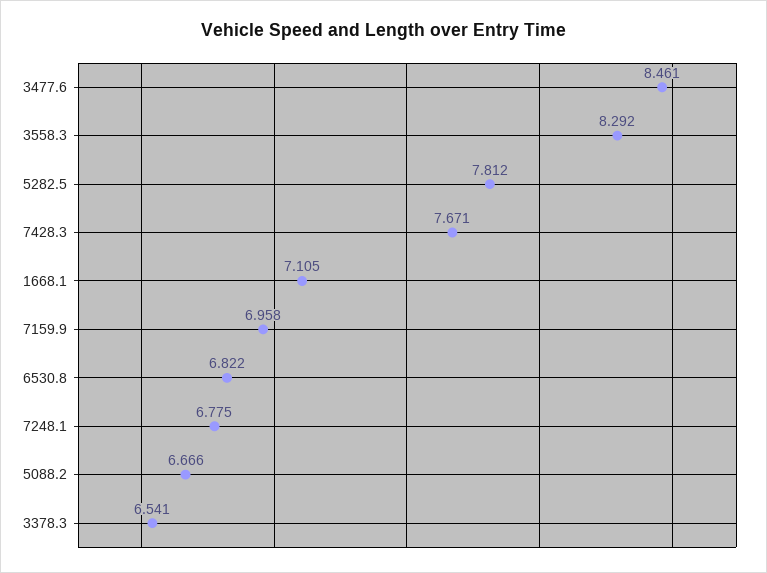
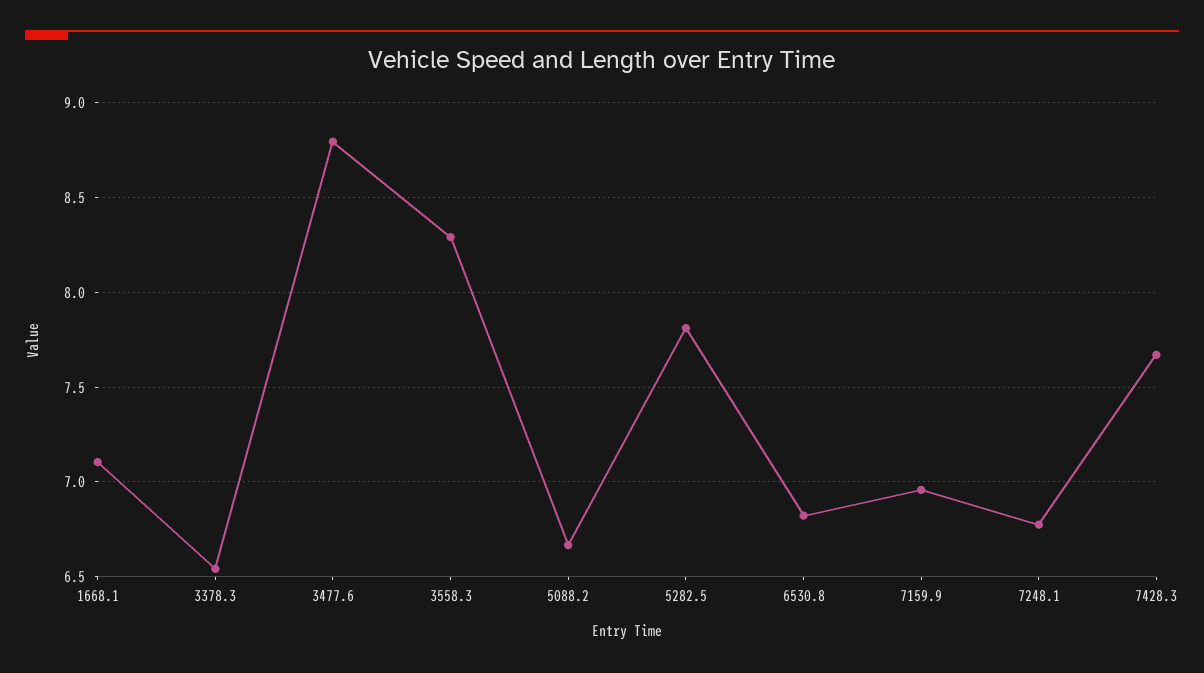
  {
-   "3477.6": 8.461,
+   "3477.6": 8.8,
    "3558.3": 8.292,
    "5282.5": 7.812,
    "7428.3": 7.671,
    "1668.1": 7.105,
    "7159.9": 6.958,
    "6530.8": 6.822,
    "7248.1": 6.775,
    "5088.2": 6.666,
    "3378.3": 6.541
  }

